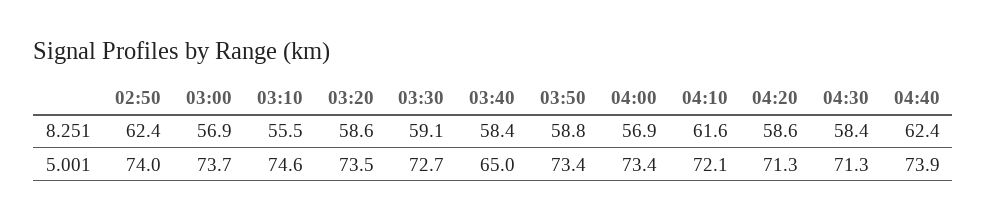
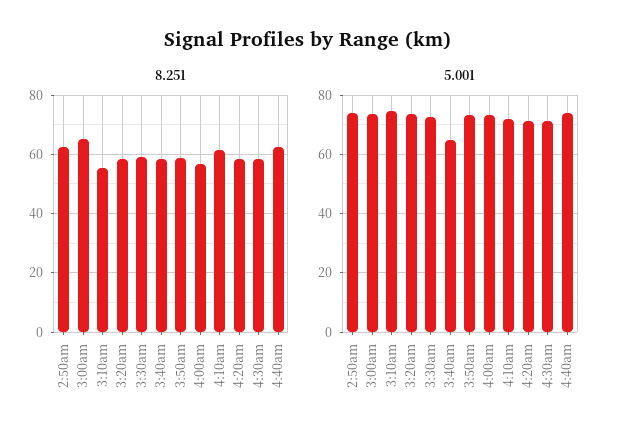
  {
    "8.251": {
      "02:50": 62.4,
-     "03:00": 56.9,
+     "03:00": 65,
      "03:10": 55.5,
      "03:20": 58.6,
      "03:30": 59.1,
      "03:40": 58.4,
      "03:50": 58.8,
      "04:00": 56.9,
      "04:10": 61.6,
      "04:20": 58.6,
      "04:30": 58.4,
      "04:40": 62.4
    },
    "5.001": {
      "02:50": 74,
      "03:00": 73.7,
      "03:10": 74.6,
      "03:20": 73.5,
      "03:30": 72.7,
      "03:40": 65,
      "03:50": 73.4,
      "04:00": 73.4,
      "04:10": 72.1,
      "04:20": 71.3,
      "04:30": 71.3,
      "04:40": 73.9
    }
  }

